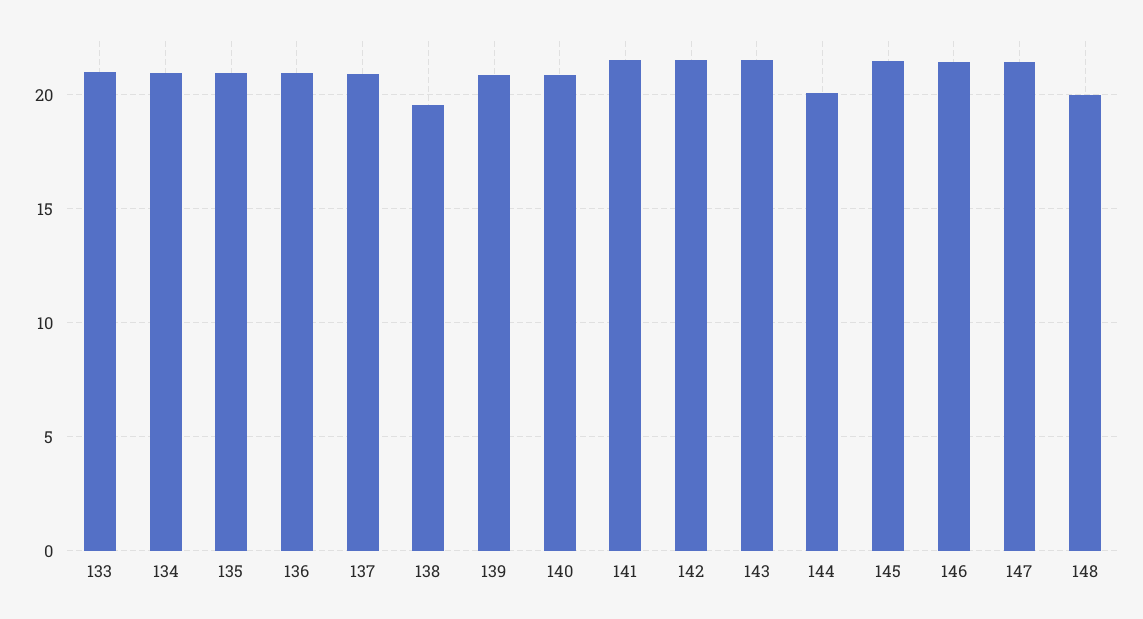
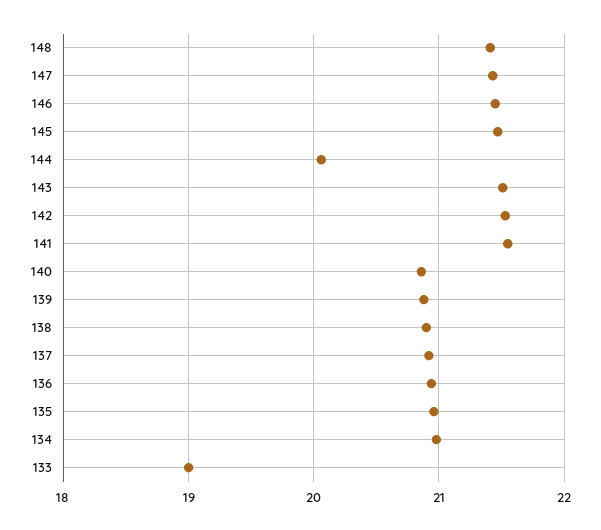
  {
-   "133": 21,
+   "133": 19,
    "134": 21,
    "135": 21,
    "136": 20.9,
    "137": 20.9,
-   "138": 19.5,
+   "138": 20.9,
    "139": 20.9,
    "140": 20.9,
    "141": 21.6,
    "142": 21.5,
    "143": 21.5,
    "144": 20.1,
    "145": 21.5,
    "146": 21.5,
    "147": 21.4,
-   "148": 20
+   "148": 21.4
  }

